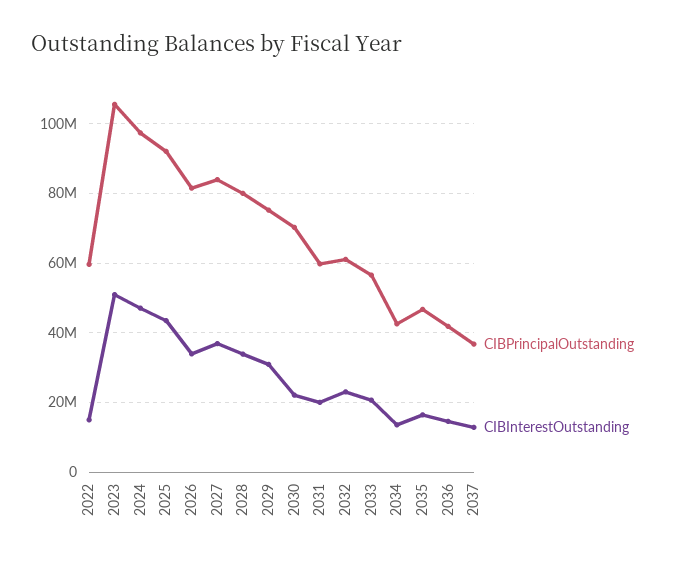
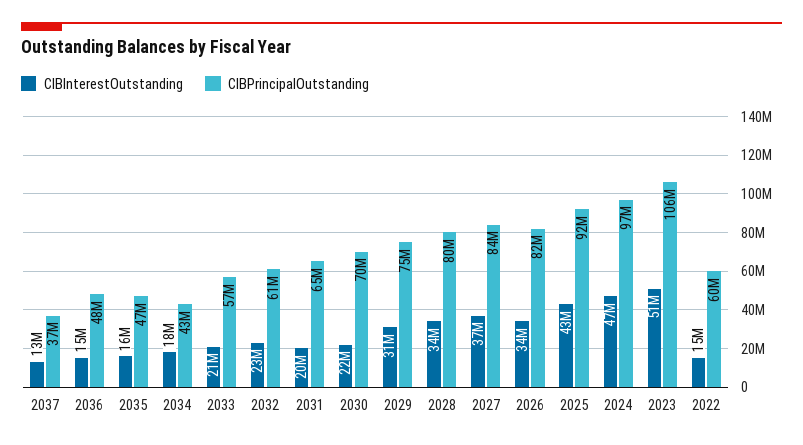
  {
    "CIBPrincipalOutstanding": {
      "2022": 60000000,
      "2023": 106000000,
      "2024": 97000000,
      "2025": 92000000,
      "2026": 82000000,
      "2027": 84000000,
      "2028": 80000000,
      "2029": 75000000,
      "2030": 70000000,
-     "2031": 60000000,
+     "2031": 65000000,
      "2032": 61000000,
      "2033": 57000000,
      "2034": 43000000,
      "2035": 47000000,
-     "2036": 42000000,
+     "2036": 48000000,
      "2037": 37000000
    },
    "CIBInterestOutstanding": {
      "2022": 15000000,
      "2023": 51000000,
      "2024": 47000000,
      "2025": 43000000,
      "2026": 34000000,
      "2027": 37000000,
      "2028": 34000000,
      "2029": 31000000,
      "2030": 22000000,
      "2031": 20000000,
      "2032": 23000000,
      "2033": 21000000,
-     "2034": 14000000,
+     "2034": 18000000,
      "2035": 16000000,
      "2036": 15000000,
      "2037": 13000000
    }
  }

